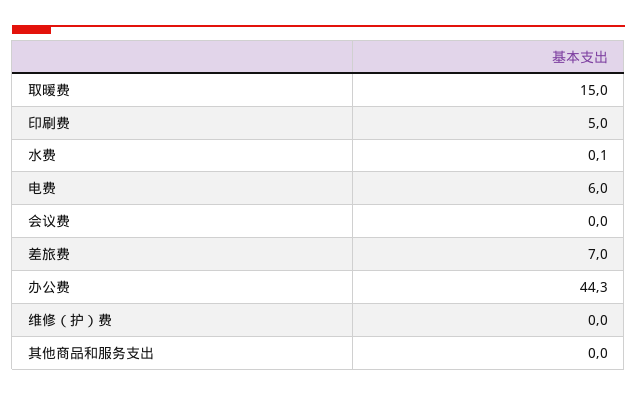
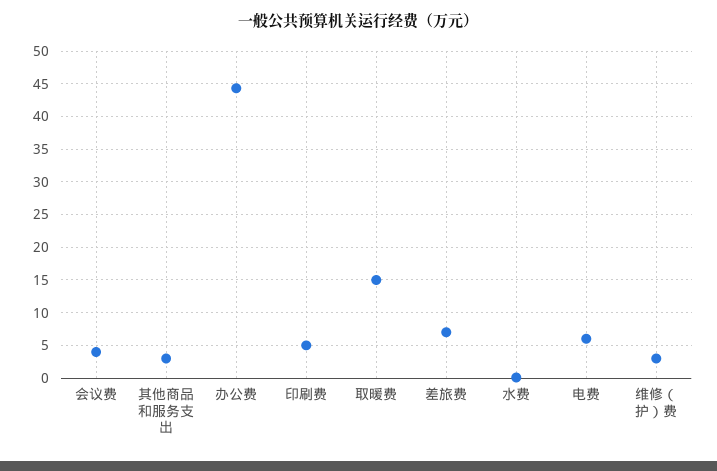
  {
    "取暖费": 15,
    "印刷费": 5,
    "水费": 0.1,
    "电费": 6,
-   "会议费": 0,
+   "会议费": 4,
    "差旅费": 7,
    "办公费": 44.3,
-   "维修（护）费": 0,
+   "维修（护）费": 3,
-   "其他商品和服务支出": 0
+   "其他商品和服务支出": 3
  }

